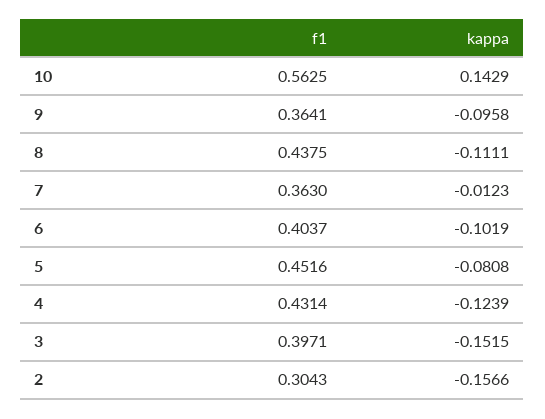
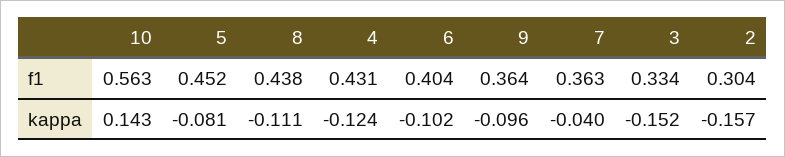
  {
    "f1": {
      "10": 0.5625,
      "9": 0.3641,
      "8": 0.4375,
      "7": 0.363,
      "6": 0.4037,
      "5": 0.4516,
      "4": 0.4314,
-     "3": 0.3971,
+     "3": 0.334,
      "2": 0.3043
    },
    "kappa": {
      "10": 0.1429,
      "9": -0.0958,
      "8": -0.1111,
-     "7": -0.0123,
+     "7": -0.04,
      "6": -0.1019,
      "5": -0.0808,
      "4": -0.1239,
      "3": -0.1515,
      "2": -0.1566
    }
  }

